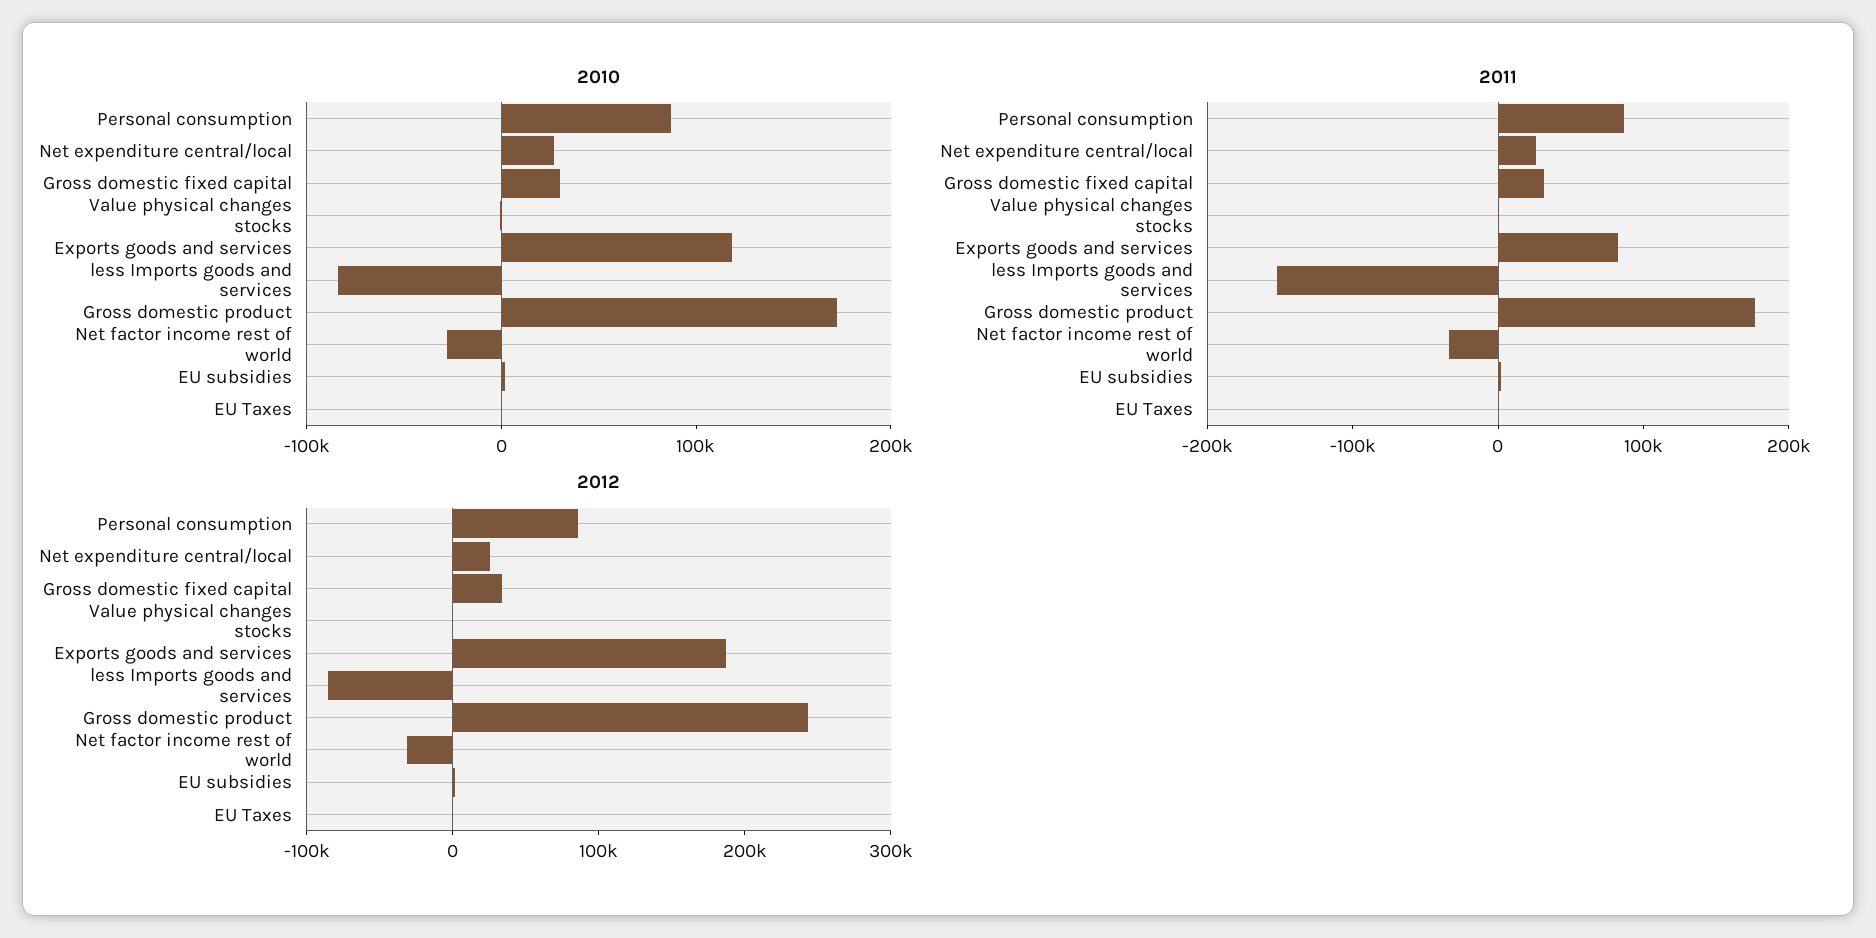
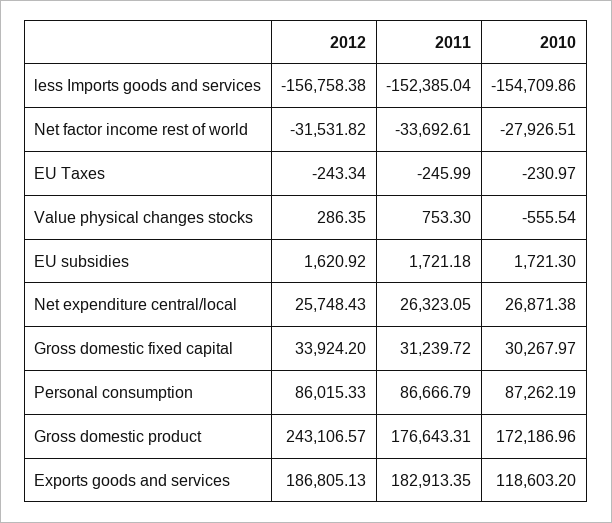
  {
    "2010": {
      "Personal consumption": 87262.19,
      "Net expenditure central/local": 26871.38,
      "Gross domestic fixed capital": 30267.97,
      "Value physical changes stocks": -555.54,
      "Exports goods and services": 118603.2,
-     "less Imports goods and services": -80000,
+     "less Imports goods and services": -154709.86,
      "Gross domestic product": 172186.96,
      "Net factor income rest of world": -27926.51,
      "EU subsidies": 1721.3,
      "EU Taxes": -230.97
    },
    "2011": {
      "Personal consumption": 86666.79,
      "Net expenditure central/local": 26323.05,
      "Gross domestic fixed capital": 31239.72,
      "Value physical changes stocks": 753.3,
-     "Exports goods and services": 80000,
+     "Exports goods and services": 182913.35,
      "less Imports goods and services": -152385.04,
      "Gross domestic product": 176643.31,
      "Net factor income rest of world": -33692.61,
      "EU subsidies": 1721.18,
      "EU Taxes": -245.99
    },
    "2012": {
      "Personal consumption": 86015.33,
      "Net expenditure central/local": 25748.43,
      "Gross domestic fixed capital": 33924.2,
      "Value physical changes stocks": 286.35,
      "Exports goods and services": 186805.13,
-     "less Imports goods and services": -80000,
+     "less Imports goods and services": -156758.38,
      "Gross domestic product": 243106.57,
      "Net factor income rest of world": -31531.82,
      "EU subsidies": 1620.92,
      "EU Taxes": -243.34
    }
  }

